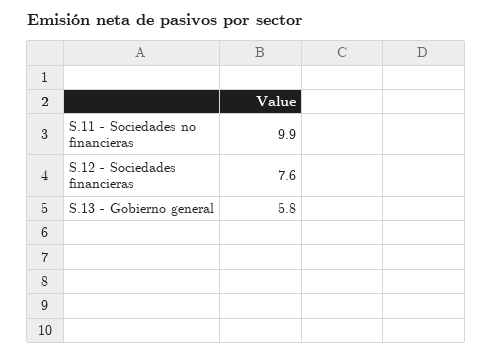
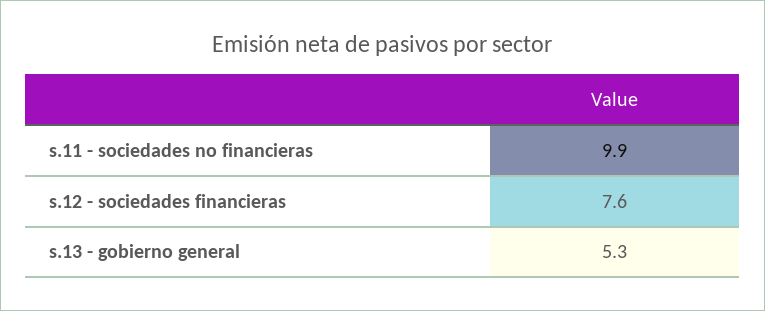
  {
    "S.11 - Sociedades no financieras": 9.9,
    "S.12 - Sociedades financieras": 7.6,
-   "S.13 - Gobierno general": 5.8
+   "S.13 - Gobierno general": 5.3
  }

